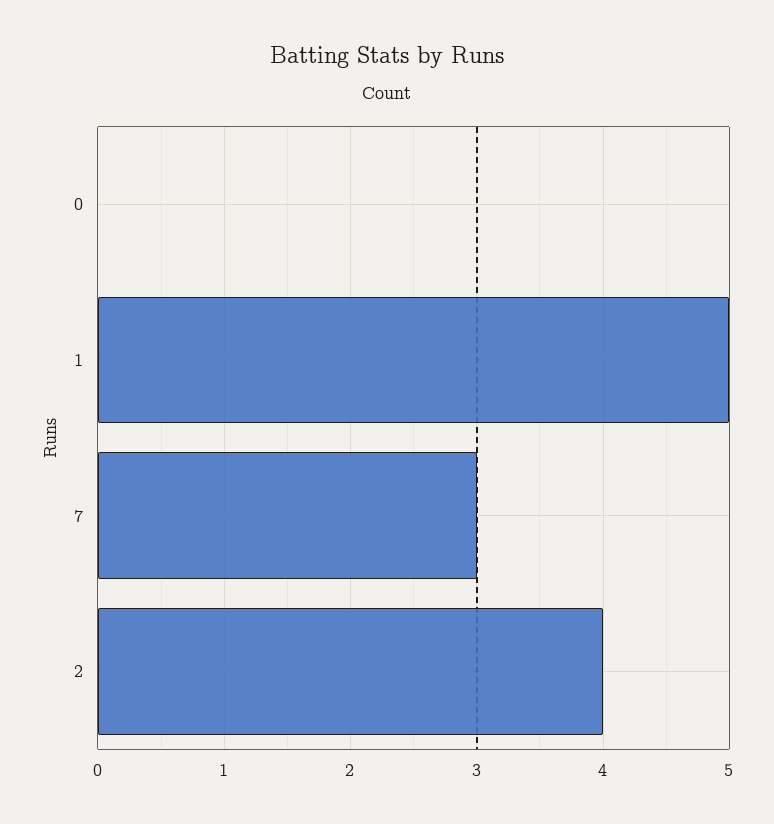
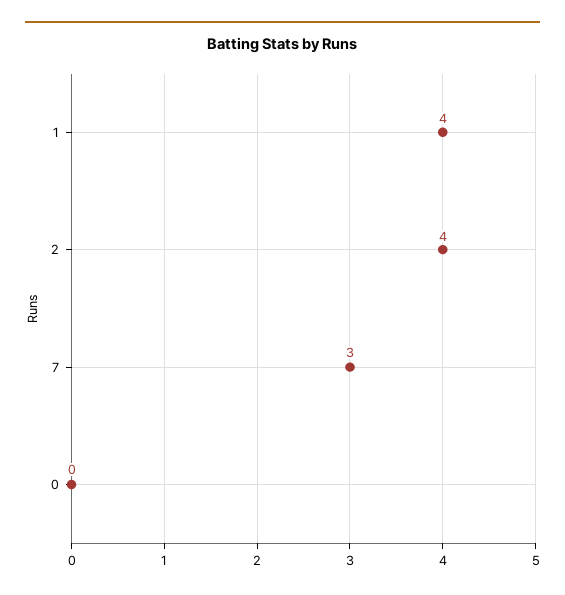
  {
    "0": 0,
-   "1": 5,
+   "1": 4,
    "7": 3,
    "2": 4
  }

